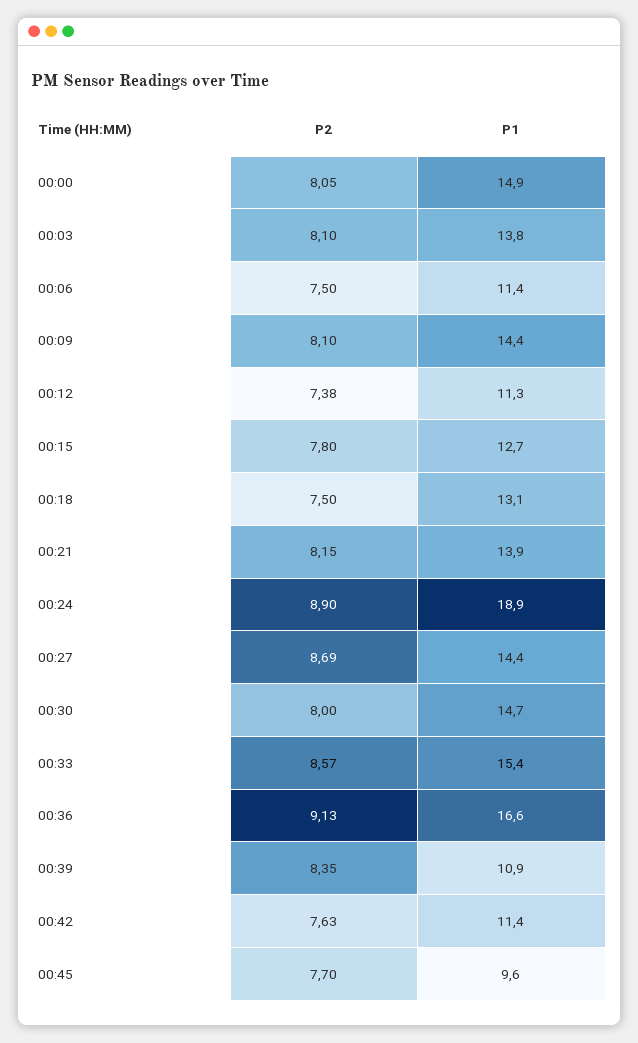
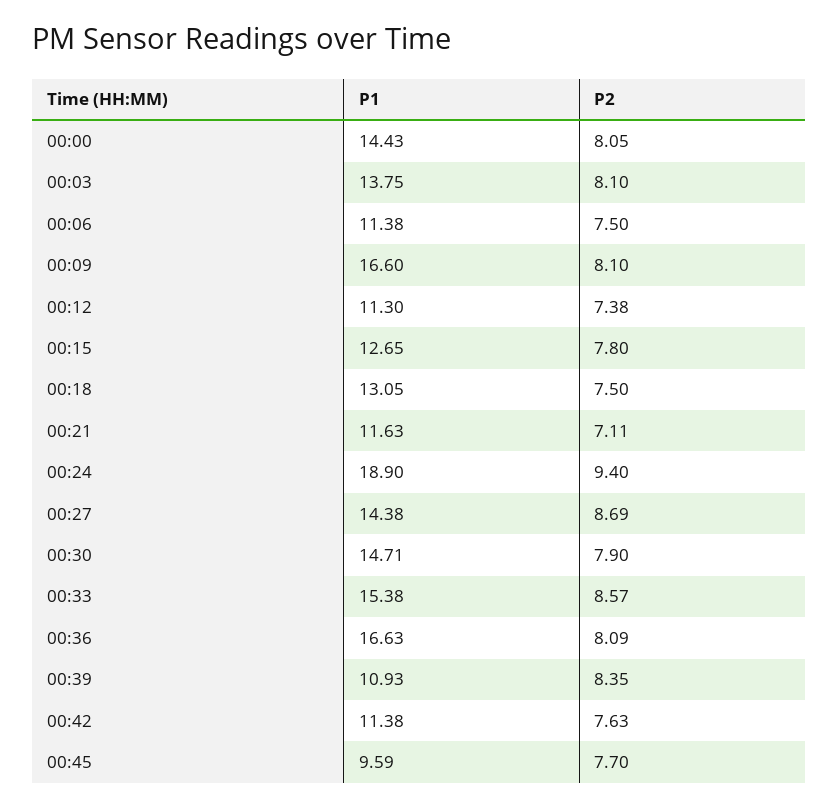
  {
    "P2": {
      "00:00": 8.05,
      "00:03": 8.1,
      "00:06": 7.5,
      "00:09": 8.1,
      "00:12": 7.38,
      "00:15": 7.8,
      "00:18": 7.5,
-     "00:21": 8.15,
+     "00:21": 7.11,
-     "00:24": 8.9,
+     "00:24": 9.4,
      "00:27": 8.69,
-     "00:30": 8,
+     "00:30": 7.9,
      "00:33": 8.57,
-     "00:36": 9.13,
+     "00:36": 8.09,
      "00:39": 8.35,
      "00:42": 7.63,
      "00:45": 7.7
    },
    "P1": {
-     "00:00": 14.9,
+     "00:00": 14.43,
      "00:03": 13.75,
      "00:06": 11.38,
-     "00:09": 14.4,
+     "00:09": 16.6,
      "00:12": 11.3,
      "00:15": 12.65,
      "00:18": 13.05,
-     "00:21": 13.9,
+     "00:21": 11.63,
      "00:24": 18.9,
      "00:27": 14.38,
      "00:30": 14.71,
      "00:33": 15.38,
      "00:36": 16.63,
      "00:39": 10.93,
      "00:42": 11.38,
      "00:45": 9.59
    }
  }

